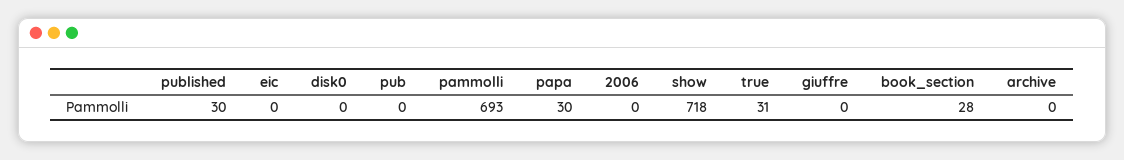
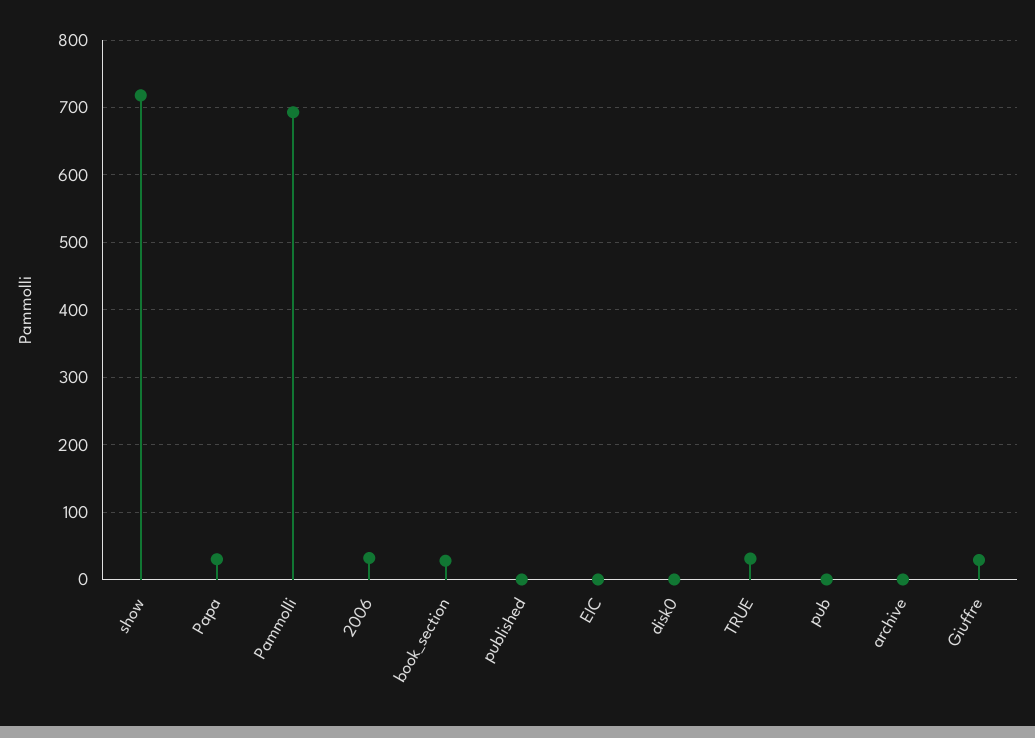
  {
-   "published": 30,
+   "published": 0,
    "eic": 0,
    "disk0": 0,
    "pub": 0,
    "pammolli": 693,
    "papa": 30,
-   "2006": 0,
+   "2006": 30,
    "show": 718,
    "true": 31,
-   "giuffre": 0,
+   "giuffre": 30,
    "book_section": 28,
    "archive": 0
  }

